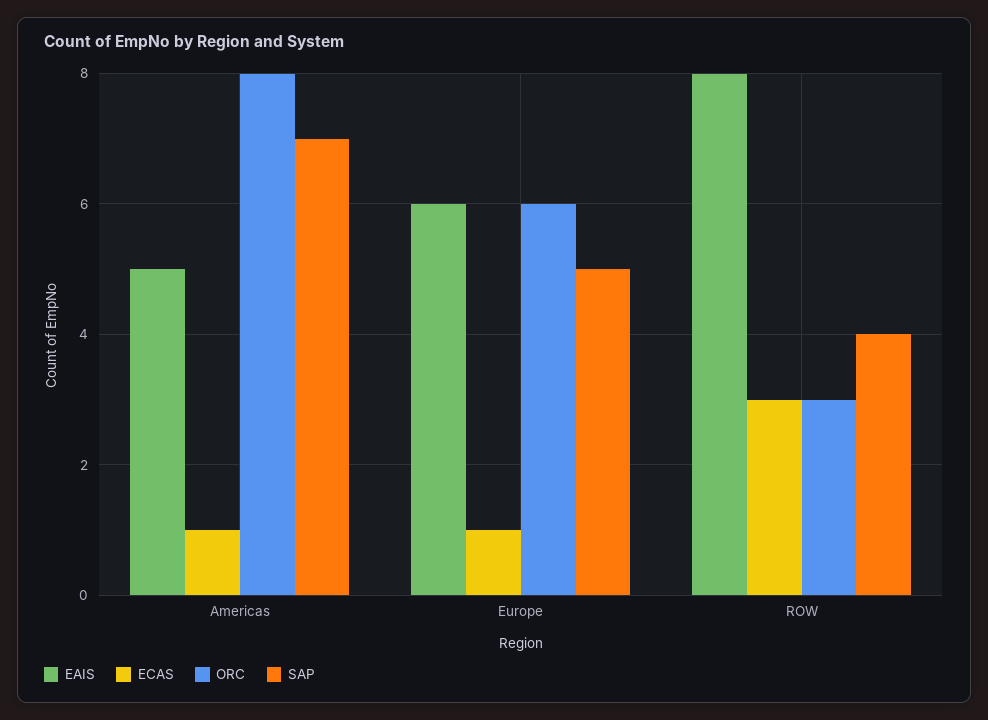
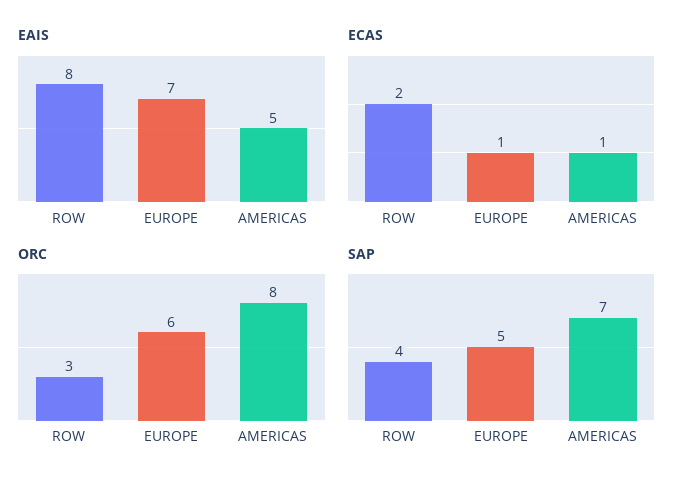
  {
    "EAIS": {
      "Americas": 5,
-     "Europe": 6,
+     "Europe": 7,
      "ROW": 8
    },
    "ECAS": {
      "Americas": 1,
      "Europe": 1,
-     "ROW": 3
+     "ROW": 2
    },
    "ORC": {
      "Americas": 8,
      "Europe": 6,
      "ROW": 3
    },
    "SAP": {
      "Americas": 7,
      "Europe": 5,
      "ROW": 4
    }
  }

